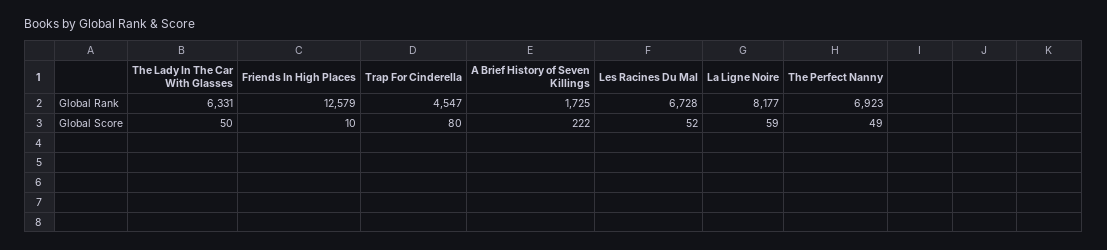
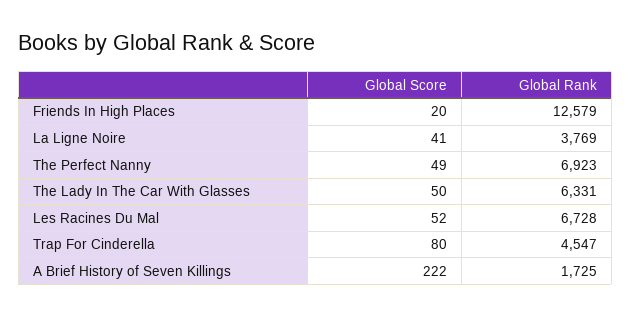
  {
    "The Lady In The Car With Glasses": {
      "Global Rank": 6331,
      "Global Score": 50
    },
    "Friends In High Places": {
      "Global Rank": 12579,
-     "Global Score": 10
+     "Global Score": 20
    },
    "Trap For Cinderella": {
      "Global Rank": 4547,
      "Global Score": 80
    },
    "A Brief History of Seven Killings": {
      "Global Rank": 1725,
      "Global Score": 222
    },
    "Les Racines Du Mal": {
      "Global Rank": 6728,
      "Global Score": 52
    },
    "La Ligne Noire": {
-     "Global Rank": 8177,
+     "Global Rank": 3769,
-     "Global Score": 59
+     "Global Score": 41
    },
    "The Perfect Nanny": {
      "Global Rank": 6923,
      "Global Score": 49
    }
  }

